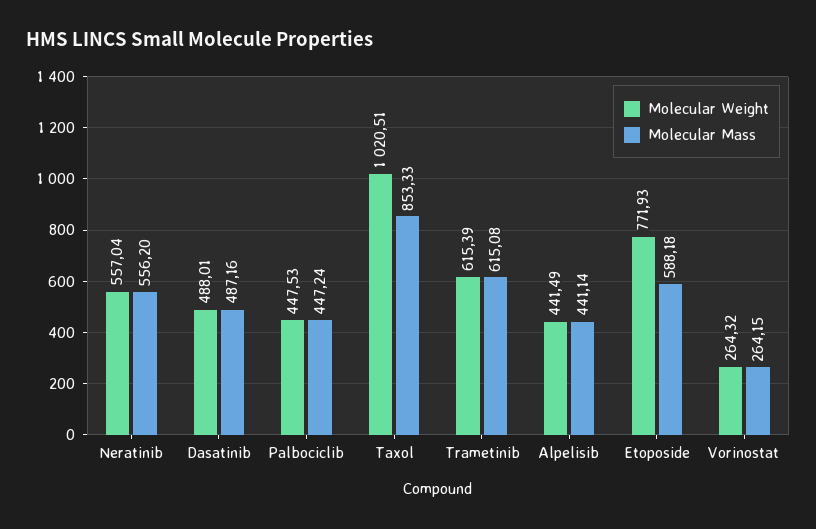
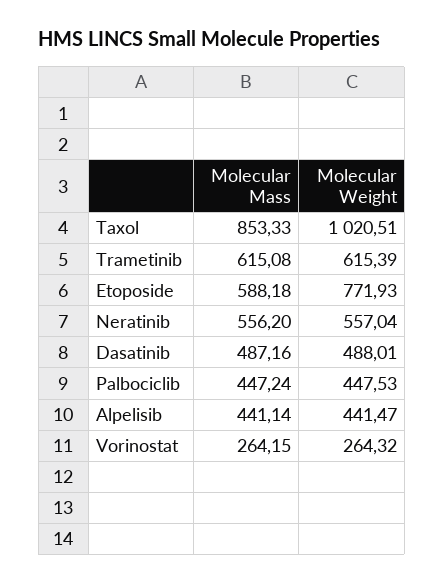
  {
    "Molecular Weight": {
      "Neratinib": 557.04,
      "Dasatinib": 488.01,
      "Palbociclib": 447.53,
      "Taxol": 1020.51,
      "Trametinib": 615.39,
-     "Alpelisib": 441.49,
+     "Alpelisib": 441.47,
      "Etoposide": 771.93,
      "Vorinostat": 264.32
    },
    "Molecular Mass": {
      "Neratinib": 556.2,
      "Dasatinib": 487.16,
      "Palbociclib": 447.24,
      "Taxol": 853.33,
      "Trametinib": 615.08,
      "Alpelisib": 441.14,
      "Etoposide": 588.18,
      "Vorinostat": 264.15
    }
  }

